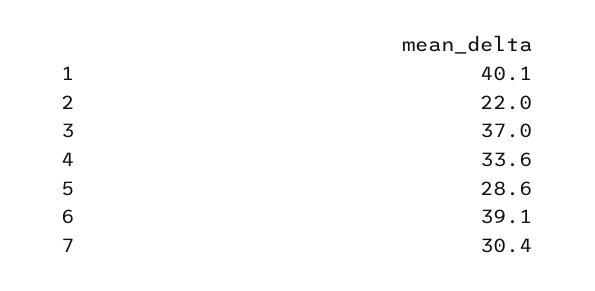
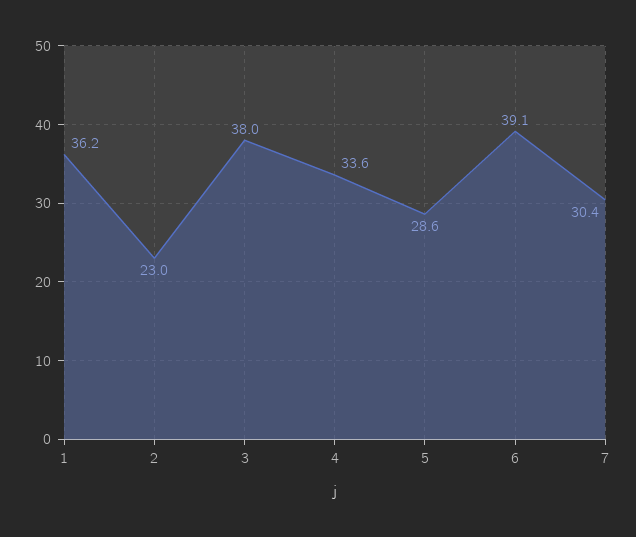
  {
-   "1": 40.1,
+   "1": 36.2,
-   "2": 22,
+   "2": 23,
-   "3": 37,
+   "3": 38,
    "4": 33.6,
    "5": 28.6,
    "6": 39.1,
    "7": 30.4
  }

